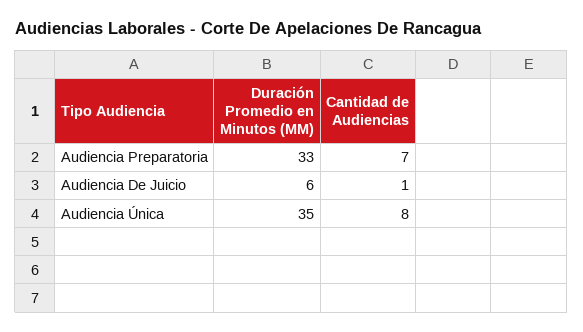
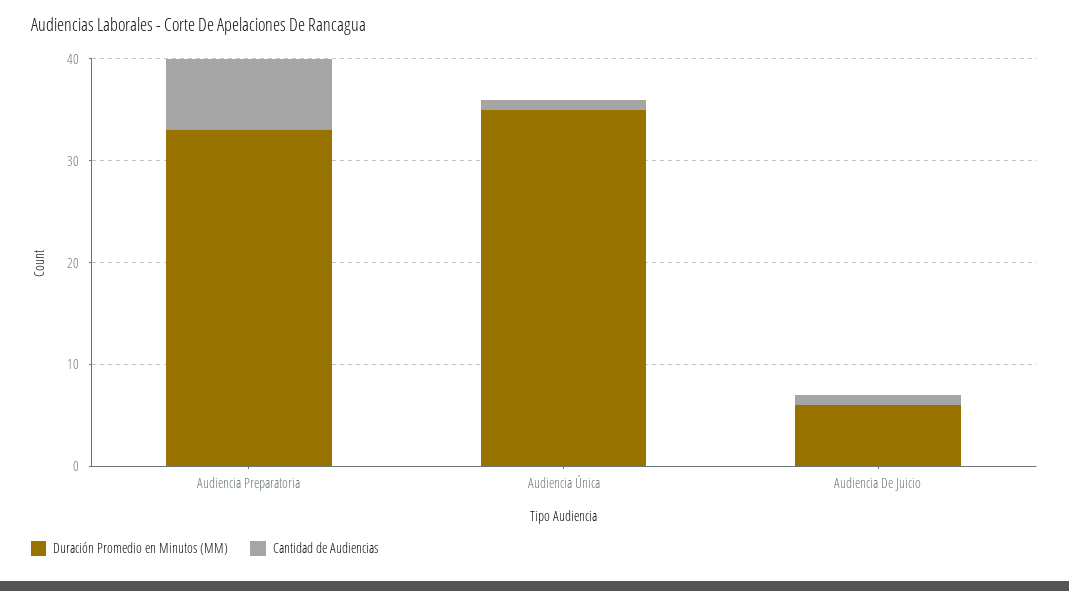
  {
    "Duración Promedio en Minutos (MM)": {
      "Audiencia Preparatoria": 33,
      "Audiencia De Juicio": 6,
      "Audiencia Única": 35
    },
    "Cantidad de Audiencias": {
      "Audiencia Preparatoria": 7,
      "Audiencia De Juicio": 1,
-     "Audiencia Única": 8
+     "Audiencia Única": 1
    }
  }

